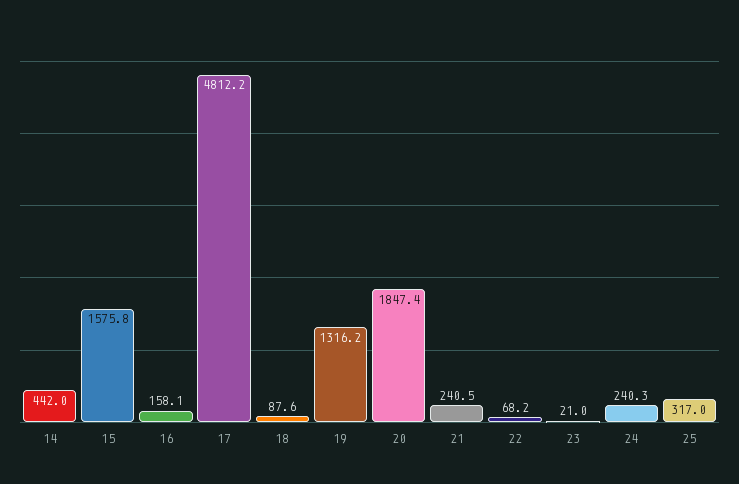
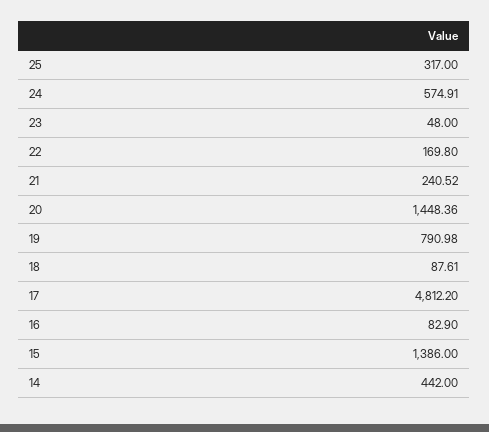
  {
    "14": 442,
-   "15": 1575.8,
+   "15": 1386,
-   "16": 158.1,
+   "16": 82.9,
    "17": 4812.2,
    "18": 87.61,
-   "19": 1316.2,
+   "19": 790.98,
-   "20": 1847.4,
+   "20": 1448.36,
    "21": 240.52,
-   "22": 68.2,
+   "22": 169.8,
-   "23": 21,
+   "23": 48,
-   "24": 240.3,
+   "24": 574.91,
    "25": 317
  }

